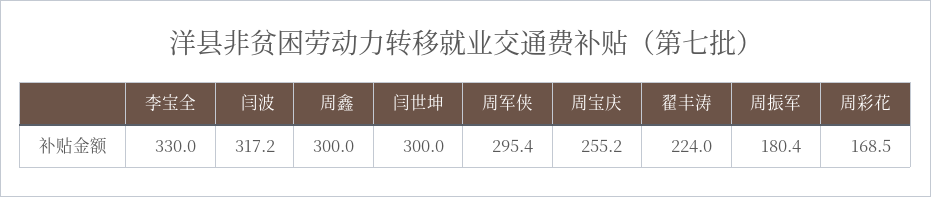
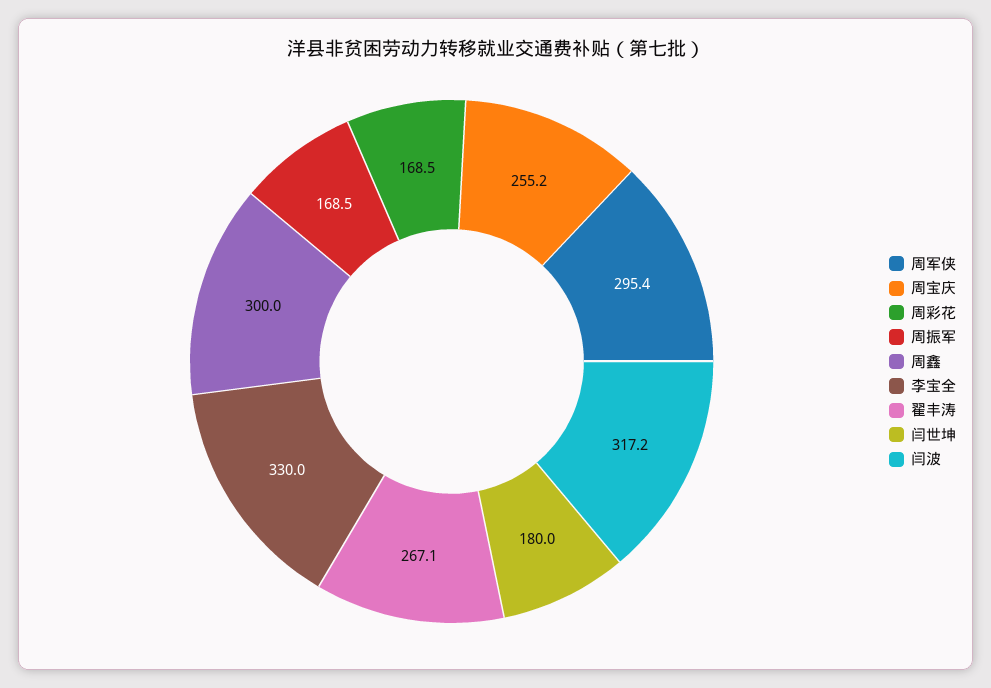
  {
    "李宝全": 330,
    "闫波": 317.2,
    "周鑫": 300,
-   "闫世坤": 300,
+   "闫世坤": 180,
    "周军侠": 295.4,
    "周宝庆": 255.2,
-   "翟丰涛": 224,
+   "翟丰涛": 267.1,
-   "周振军": 180.4,
+   "周振军": 168.5,
    "周彩花": 168.5
  }

